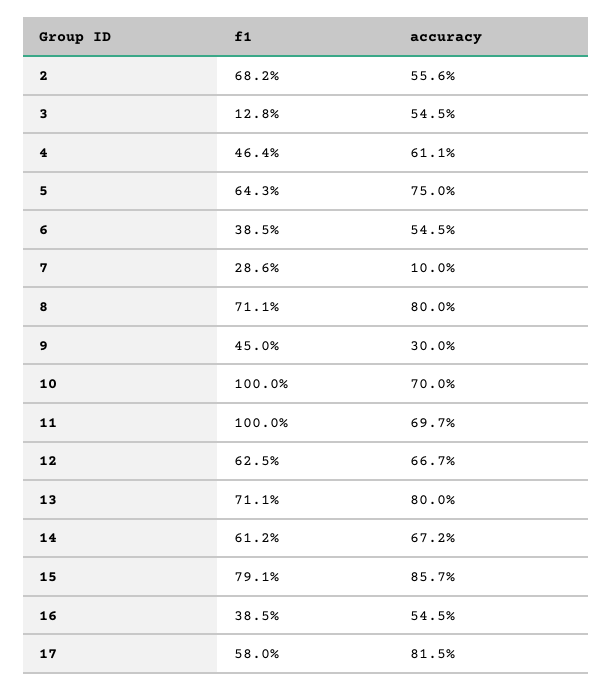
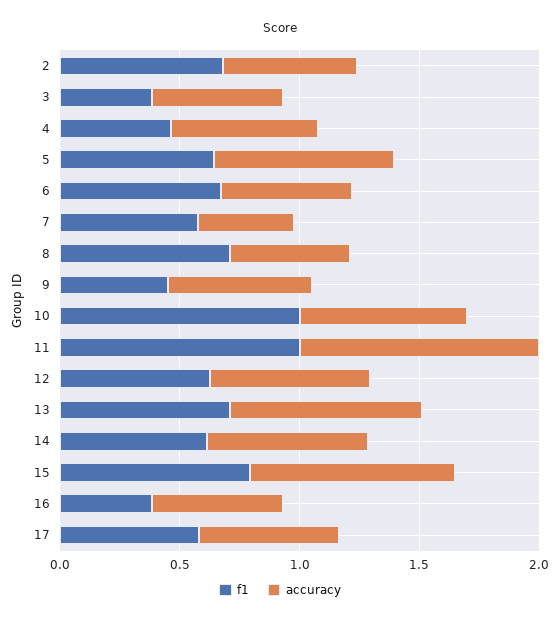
  {
    "f1": {
      "2": 0.682,
-     "3": 0.128,
+     "3": 0.4,
      "4": 0.464,
      "5": 0.643,
-     "6": 0.385,
+     "6": 0.7,
-     "7": 0.286,
+     "7": 0.6,
      "8": 0.711,
      "9": 0.45,
      "10": 1,
      "11": 1,
      "12": 0.625,
      "13": 0.711,
      "14": 0.612,
      "15": 0.791,
      "16": 0.385,
      "17": 0.58
    },
    "accuracy": {
      "2": 0.556,
      "3": 0.545,
      "4": 0.611,
      "5": 0.75,
      "6": 0.545,
-     "7": 0.1,
+     "7": 0.4,
-     "8": 0.8,
+     "8": 0.5,
-     "9": 0.3,
+     "9": 0.6,
      "10": 0.7,
-     "11": 0.697,
+     "11": 1,
      "12": 0.667,
      "13": 0.8,
      "14": 0.672,
      "15": 0.857,
      "16": 0.545,
-     "17": 0.815
+     "17": 0.6
    }
  }

